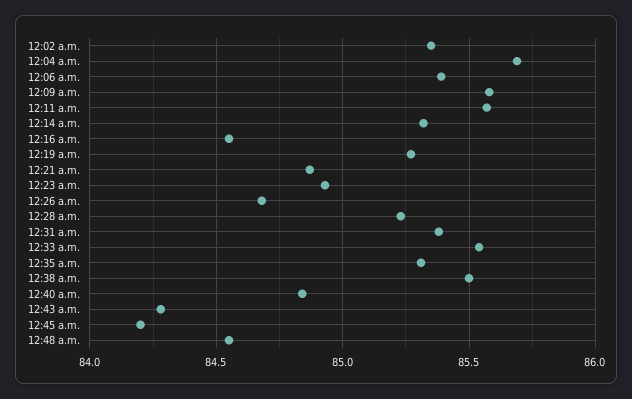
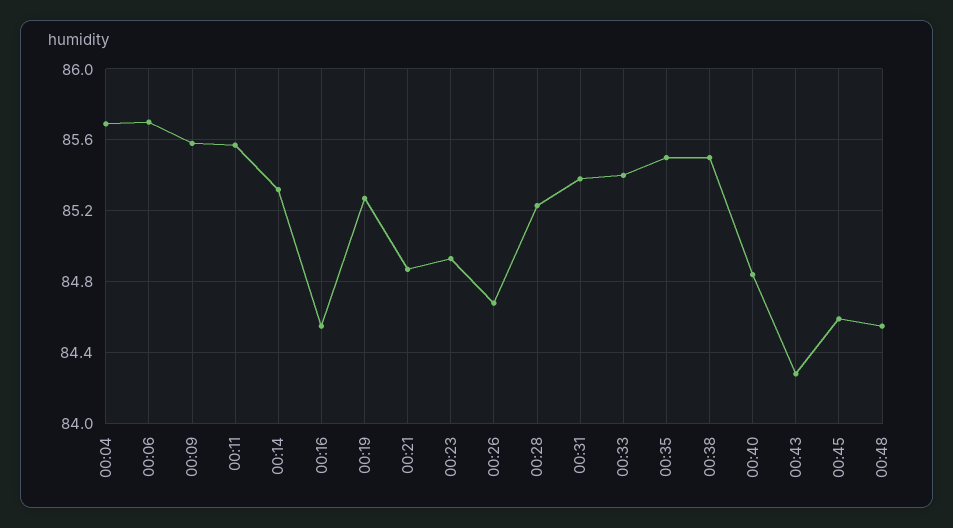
  {
-   "12:02 a.m.": 85.35,
    "12:04 a.m.": 85.7,
-   "12:06 a.m.": 85.4,
+   "12:06 a.m.": 85.7,
    "12:09 a.m.": 85.6,
    "12:11 a.m.": 85.55,
    "12:14 a.m.": 85.3,
    "12:16 a.m.": 84.55,
    "12:19 a.m.": 85.25,
    "12:21 a.m.": 84.85,
    "12:23 a.m.": 84.95,
    "12:26 a.m.": 84.7,
    "12:28 a.m.": 85.25,
    "12:31 a.m.": 85.4,
-   "12:33 a.m.": 85.55,
+   "12:33 a.m.": 85.4,
-   "12:35 a.m.": 85.3,
+   "12:35 a.m.": 85.5,
    "12:38 a.m.": 85.5,
    "12:40 a.m.": 84.85,
    "12:43 a.m.": 84.3,
-   "12:45 a.m.": 84.2,
+   "12:45 a.m.": 84.6,
    "12:48 a.m.": 84.55
  }

